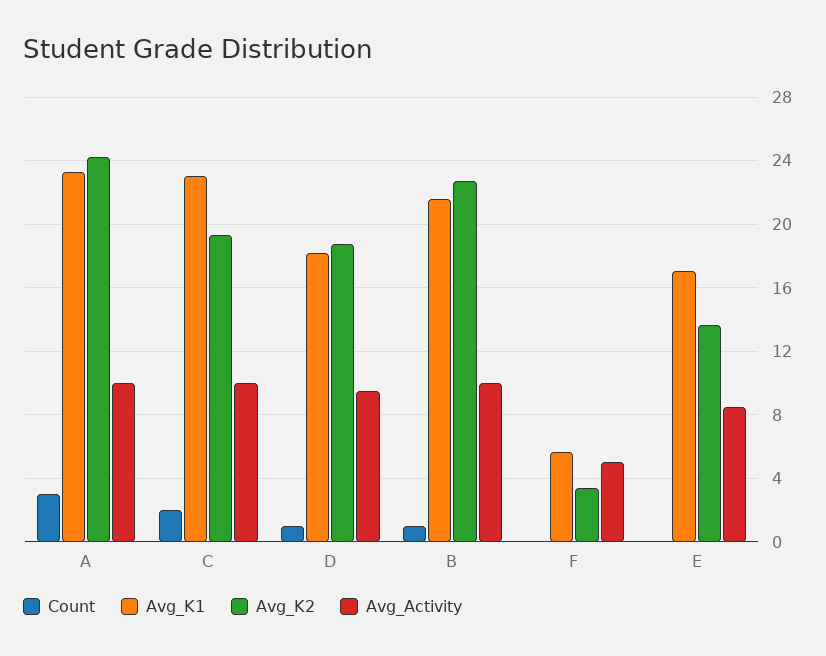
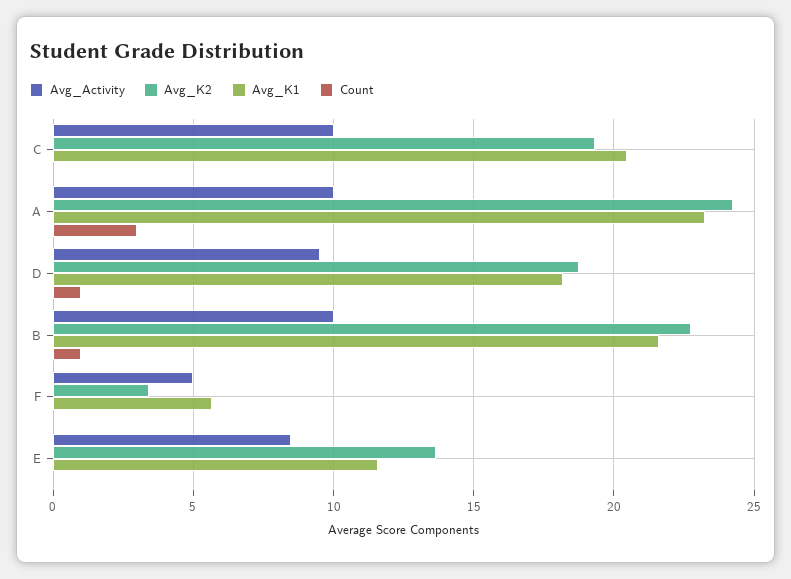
  {
    "Count": {
      "A": 3,
-     "C": 2,
+     "C": 0,
      "D": 1,
      "B": 1,
      "F": 0,
      "E": 0
    },
    "Avg_K1": {
      "A": 23.5,
-     "C": 23,
+     "C": 20.5,
      "D": 18,
      "B": 21.5,
      "F": 5.5,
-     "E": 17
+     "E": 11.5
    },
    "Avg_K2": {
      "A": 24,
      "C": 19.5,
      "D": 19,
      "B": 22.5,
      "F": 3.5,
      "E": 13.5
    },
    "Avg_Activity": {
      "A": 10,
      "C": 10,
      "D": 9.5,
      "B": 10,
      "F": 5,
      "E": 8.5
    }
  }

